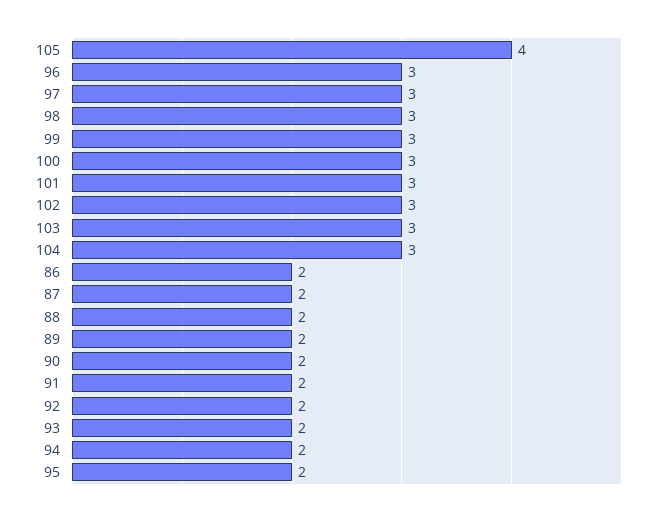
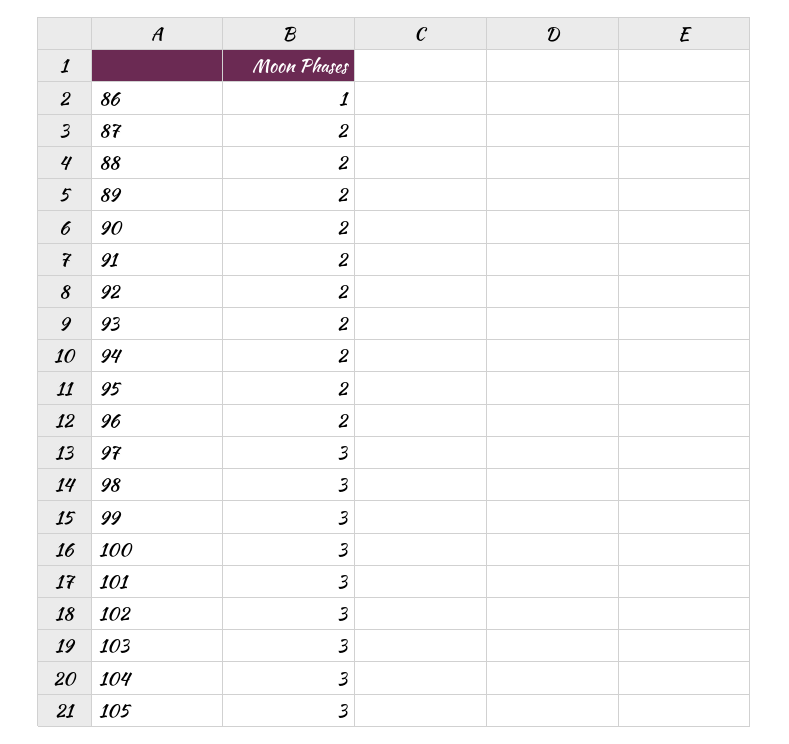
  {
-   "105": 4,
+   "105": 3,
-   "96": 3,
+   "96": 2,
    "97": 3,
    "98": 3,
    "99": 3,
    "100": 3,
    "101": 3,
    "102": 3,
    "103": 3,
    "104": 3,
-   "86": 2,
+   "86": 1,
    "87": 2,
    "88": 2,
    "89": 2,
    "90": 2,
    "91": 2,
    "92": 2,
    "93": 2,
    "94": 2,
    "95": 2
  }

